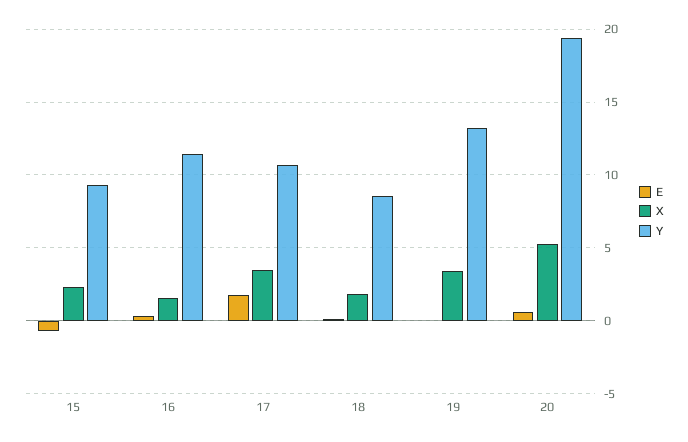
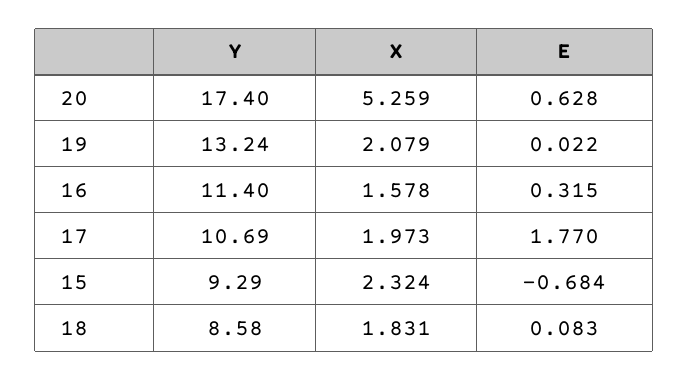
  {
    "E": {
      "15": -0.684,
      "16": 0.315,
      "17": 1.77,
      "18": 0.083,
      "19": 0.022,
      "20": 0.628
    },
    "X": {
      "15": 2.324,
      "16": 1.578,
-     "17": 3.5,
+     "17": 1.973,
      "18": 1.831,
-     "19": 3.5,
+     "19": 2.079,
      "20": 5.259
    },
    "Y": {
      "15": 9.29,
      "16": 11.4,
      "17": 10.69,
      "18": 8.58,
      "19": 13.24,
-     "20": 19.5
+     "20": 17.4
    }
  }

